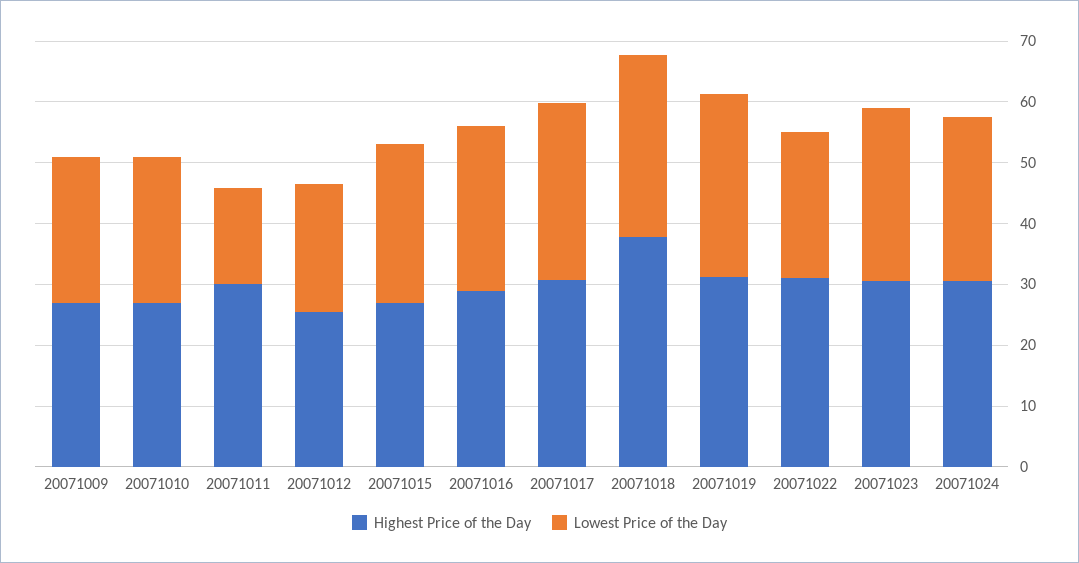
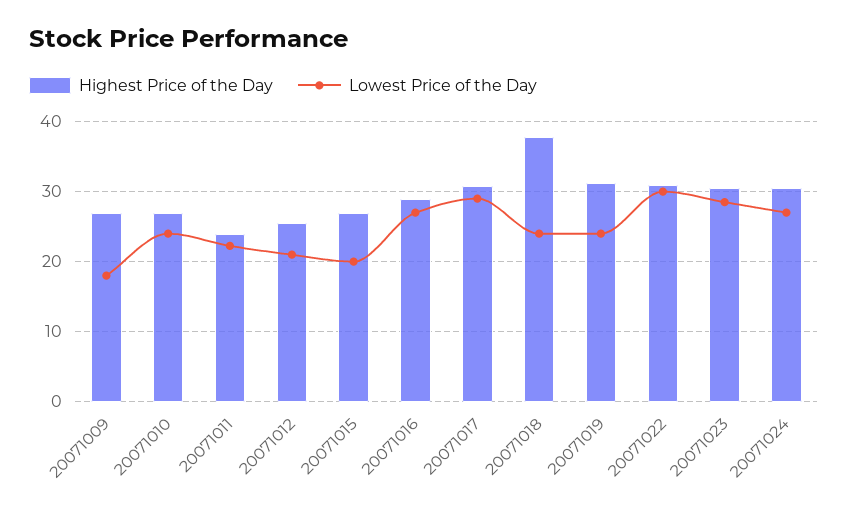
  {
    "Highest Price of the Day": {
      "20071009": 27,
      "20071010": 27,
-     "20071011": 30,
+     "20071011": 24,
      "20071012": 26,
      "20071015": 27,
      "20071016": 29,
      "20071017": 31,
      "20071018": 38,
      "20071019": 31,
      "20071022": 31,
      "20071023": 31,
      "20071024": 31
    },
    "Lowest Price of the Day": {
-     "20071009": 24,
+     "20071009": 18,
      "20071010": 24,
-     "20071011": 16,
+     "20071011": 22,
      "20071012": 21,
-     "20071015": 26,
+     "20071015": 20,
      "20071016": 27,
      "20071017": 29,
-     "20071018": 30,
+     "20071018": 24,
-     "20071019": 30,
+     "20071019": 24,
-     "20071022": 24,
+     "20071022": 30,
      "20071023": 29,
      "20071024": 27
    }
  }

